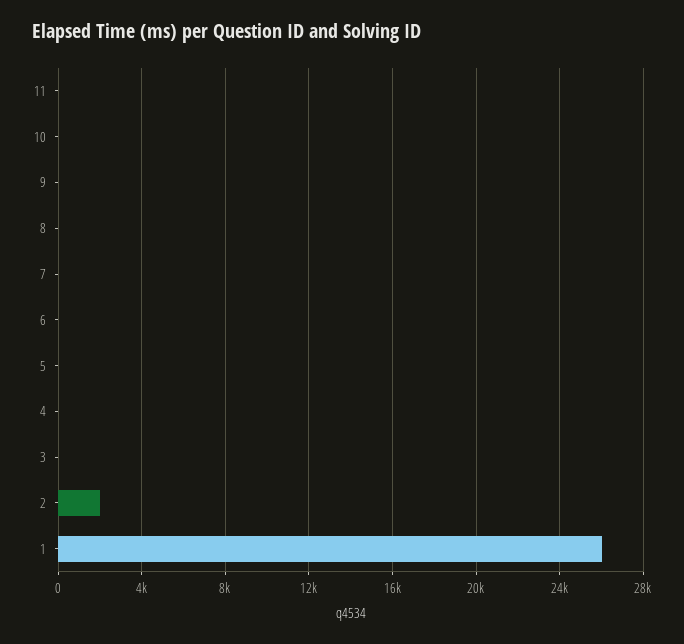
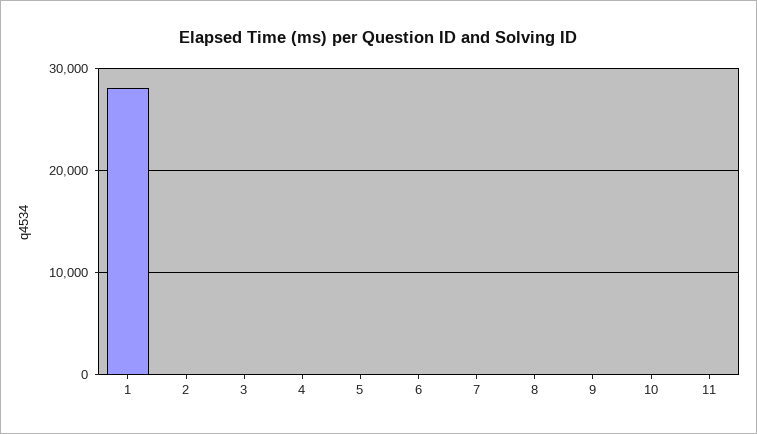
  {
    "11": 0,
    "10": 0,
    "9": 0,
    "8": 0,
    "7": 0,
    "6": 0,
    "5": 0,
    "4": 0,
    "3": 0,
-   "2": 2000,
+   "2": 0,
-   "1": 26000
+   "1": 28000
  }

